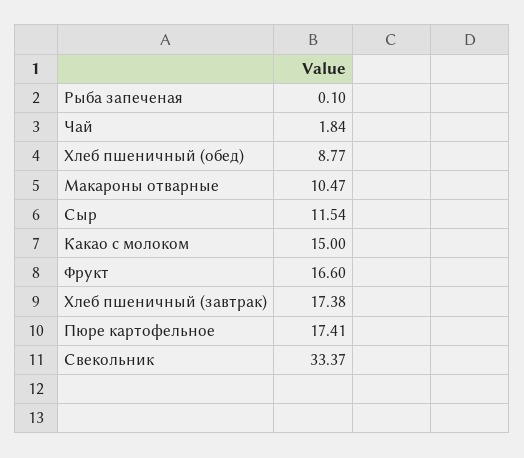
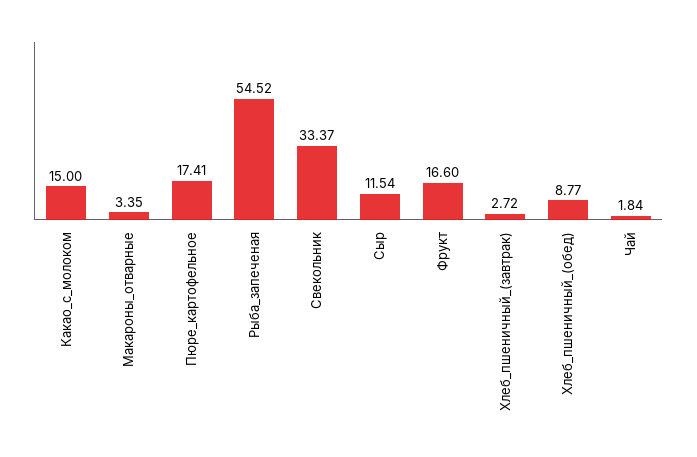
  {
-   "Рыба запеченая": 0.1,
+   "Рыба запеченая": 54.52,
    "Чай": 1.84,
    "Хлеб пшеничный (обед)": 8.77,
-   "Макароны отварные": 10.47,
+   "Макароны отварные": 3.35,
    "Сыр": 11.54,
    "Какао с молоком": 15,
    "Фрукт": 16.6,
-   "Хлеб пшеничный (завтрак)": 17.38,
+   "Хлеб пшеничный (завтрак)": 2.72,
    "Пюре картофельное": 17.41,
    "Свекольник": 33.37
  }

